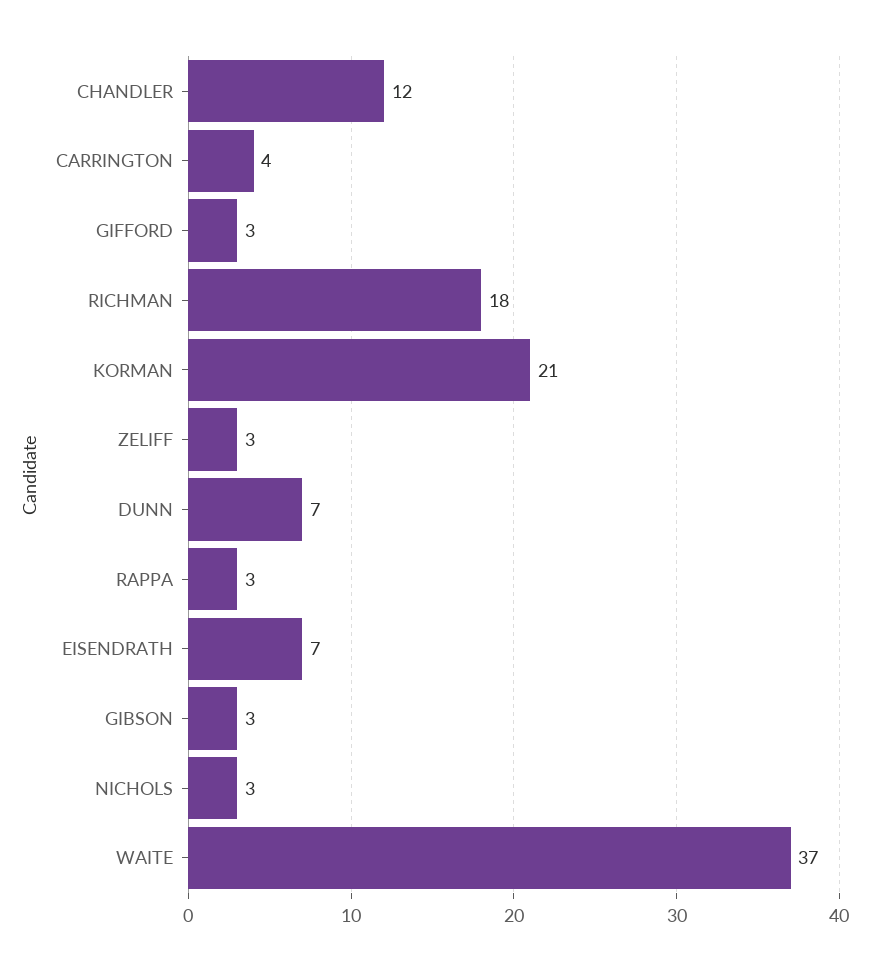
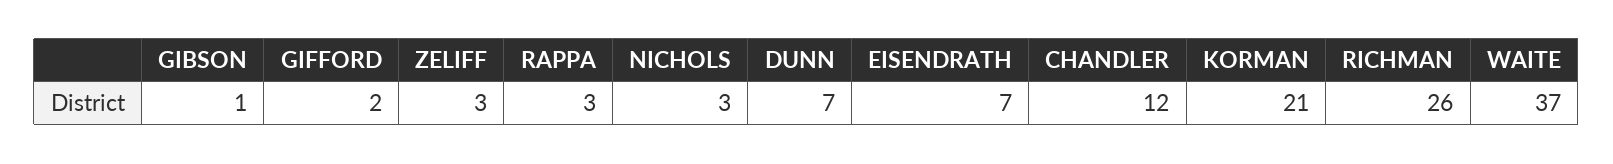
  {
    "CHANDLER": 12,
-   "CARRINGTON": 4,
-   "GIFFORD": 3,
+   "GIFFORD": 2,
-   "RICHMAN": 18,
+   "RICHMAN": 26,
    "KORMAN": 21,
    "ZELIFF": 3,
    "DUNN": 7,
    "RAPPA": 3,
    "EISENDRATH": 7,
-   "GIBSON": 3,
+   "GIBSON": 1,
    "NICHOLS": 3,
    "WAITE": 37
  }

